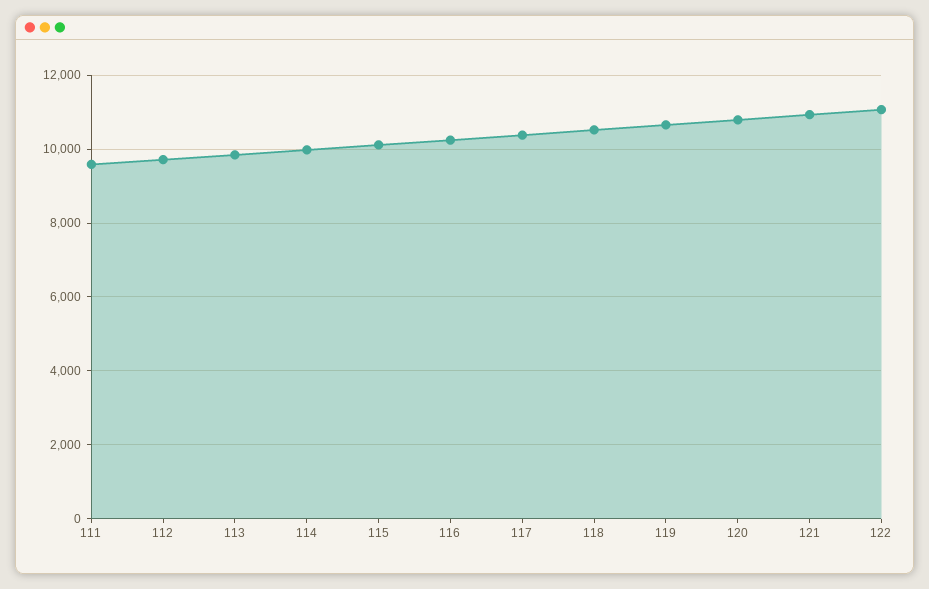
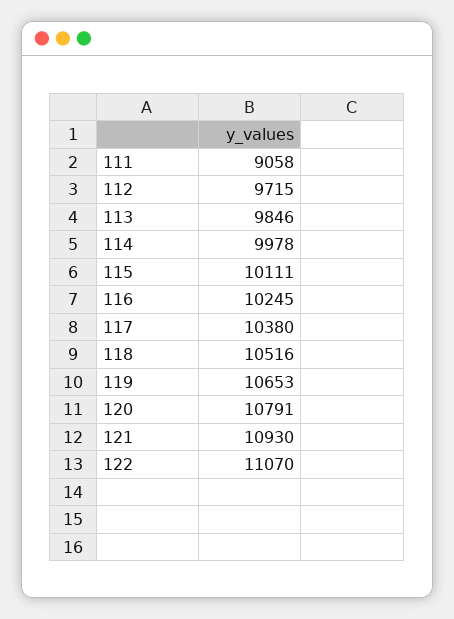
  {
-   "111": 9600,
+   "111": 9058,
    "112": 9715,
    "113": 9846,
    "114": 9978,
    "115": 10111,
    "116": 10245,
    "117": 10380,
    "118": 10516,
    "119": 10653,
    "120": 10791,
    "121": 10930,
    "122": 11070
  }

